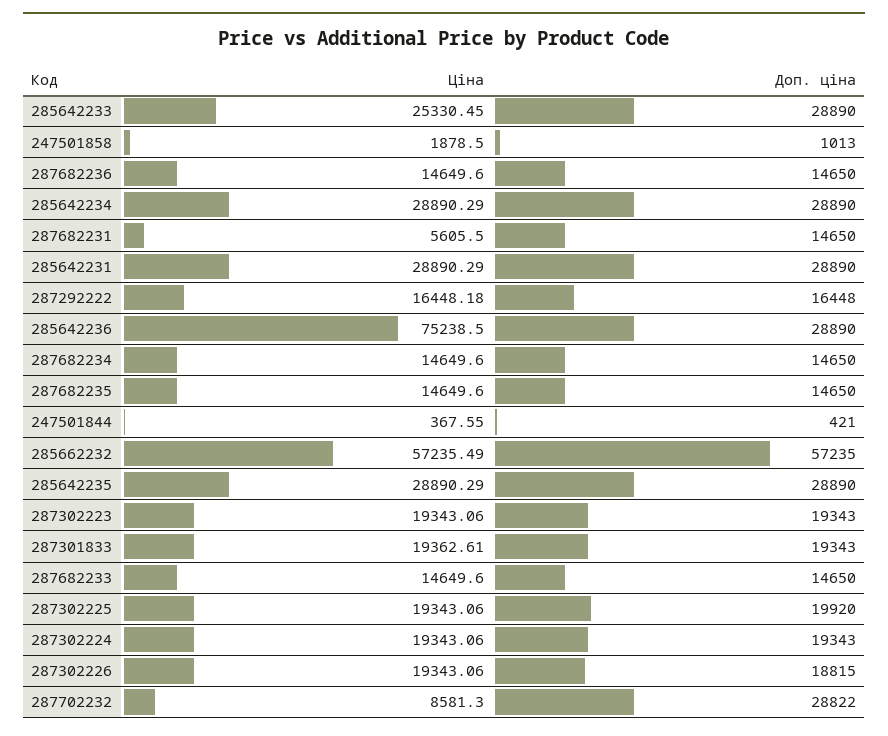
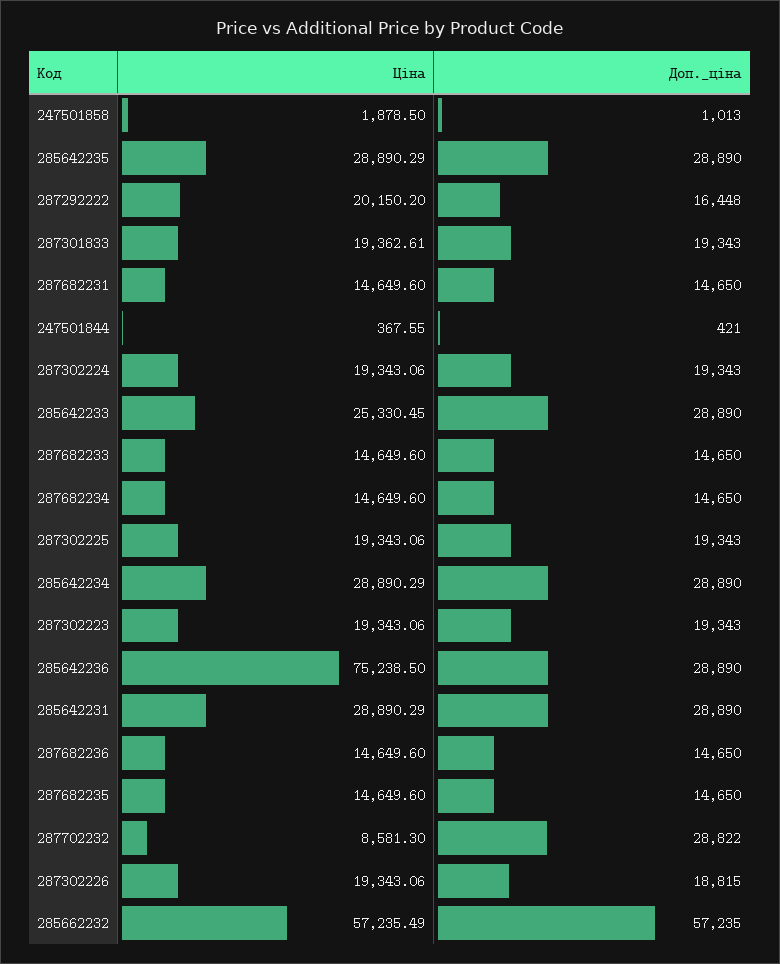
  {
    "Ціна": {
      "285642233": 25330.45,
      "247501858": 1878.5,
      "287682236": 14649.6,
      "285642234": 28890.29,
-     "287682231": 5605.5,
+     "287682231": 14649.6,
      "285642231": 28890.29,
-     "287292222": 16448.18,
+     "287292222": 20150.2,
      "285642236": 75238.5,
      "287682234": 14649.6,
      "287682235": 14649.6,
      "247501844": 367.55,
      "285662232": 57235.49,
      "285642235": 28890.29,
      "287302223": 19343.06,
      "287301833": 19362.61,
      "287682233": 14649.6,
      "287302225": 19343.06,
      "287302224": 19343.06,
      "287302226": 19343.06,
      "287702232": 8581.3
    },
    "Доп. ціна": {
      "285642233": 28890,
      "247501858": 1013,
      "287682236": 14650,
      "285642234": 28890,
      "287682231": 14650,
      "285642231": 28890,
      "287292222": 16448,
      "285642236": 28890,
      "287682234": 14650,
      "287682235": 14650,
      "247501844": 421,
      "285662232": 57235,
      "285642235": 28890,
      "287302223": 19343,
      "287301833": 19343,
      "287682233": 14650,
-     "287302225": 19920,
+     "287302225": 19343,
      "287302224": 19343,
      "287302226": 18815,
      "287702232": 28822
    }
  }

